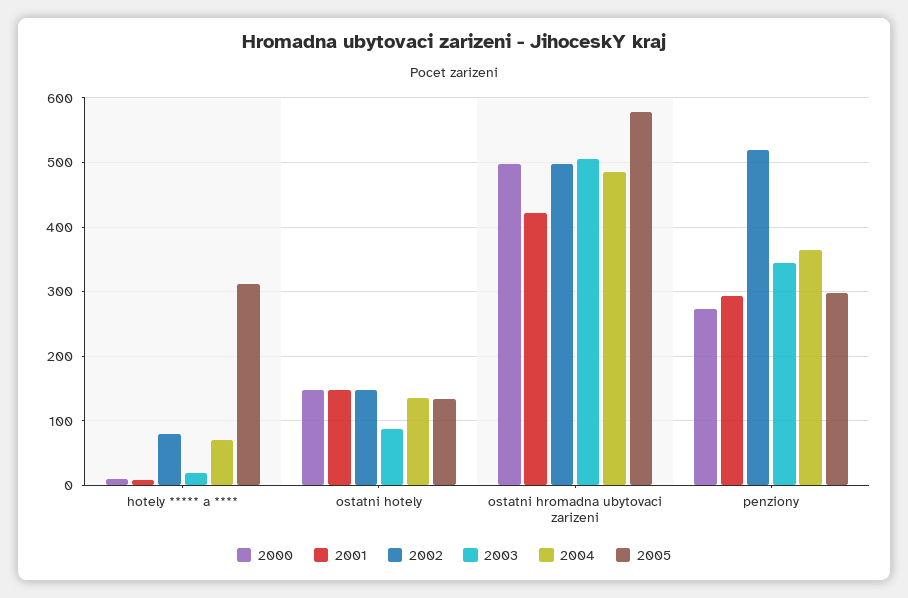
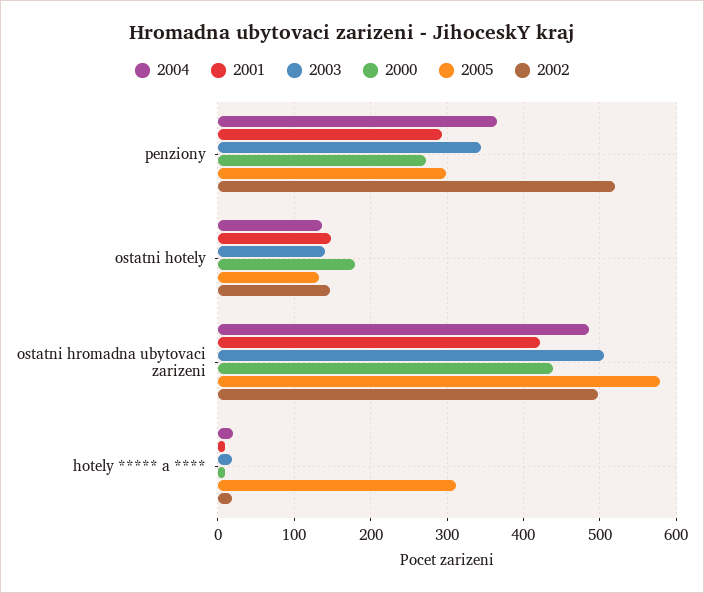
  {
    "2000": {
      "hotely ***** a ****": 10,
-     "ostatni hotely": 150,
+     "ostatni hotely": 180,
-     "ostatni hromadna ubytovaci zarizeni": 500,
+     "ostatni hromadna ubytovaci zarizeni": 440,
      "penziony": 270
    },
    "2001": {
      "hotely ***** a ****": 10,
      "ostatni hotely": 150,
      "ostatni hromadna ubytovaci zarizeni": 420,
      "penziony": 290
    },
    "2002": {
-     "hotely ***** a ****": 80,
+     "hotely ***** a ****": 20,
      "ostatni hotely": 150,
      "ostatni hromadna ubytovaci zarizeni": 500,
      "penziony": 520
    },
    "2003": {
      "hotely ***** a ****": 20,
-     "ostatni hotely": 90,
+     "ostatni hotely": 140,
      "ostatni hromadna ubytovaci zarizeni": 510,
      "penziony": 350
    },
    "2004": {
-     "hotely ***** a ****": 70,
+     "hotely ***** a ****": 20,
      "ostatni hotely": 140,
      "ostatni hromadna ubytovaci zarizeni": 490,
      "penziony": 370
    },
    "2005": {
      "hotely ***** a ****": 310,
      "ostatni hotely": 130,
      "ostatni hromadna ubytovaci zarizeni": 580,
      "penziony": 300
    }
  }

